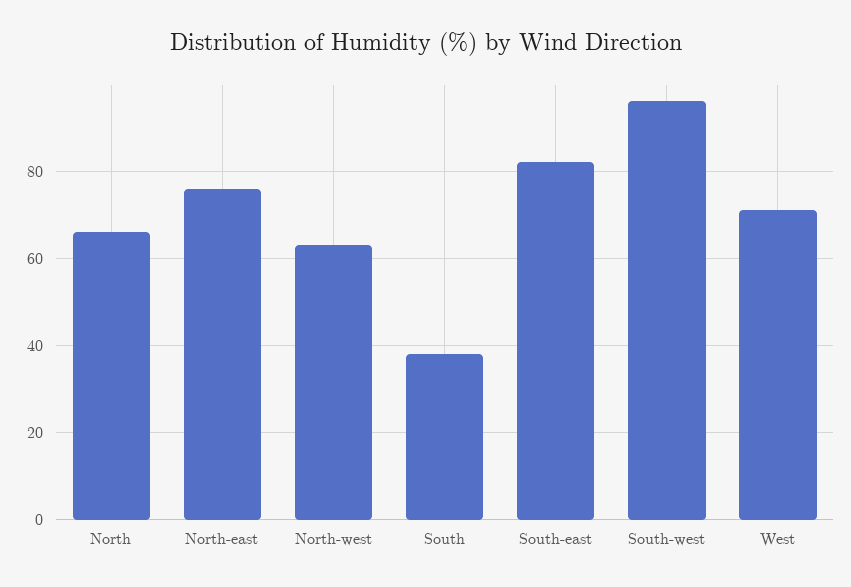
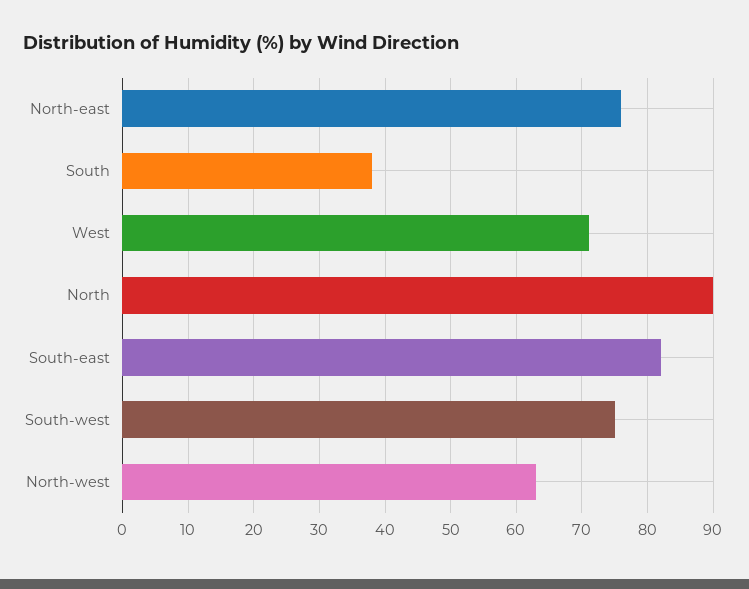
  {
-   "North": 65,
+   "North": 90,
    "North-east": 76,
    "North-west": 63,
    "South": 38,
    "South-east": 82,
-   "South-west": 95,
+   "South-west": 75,
    "West": 71
  }

